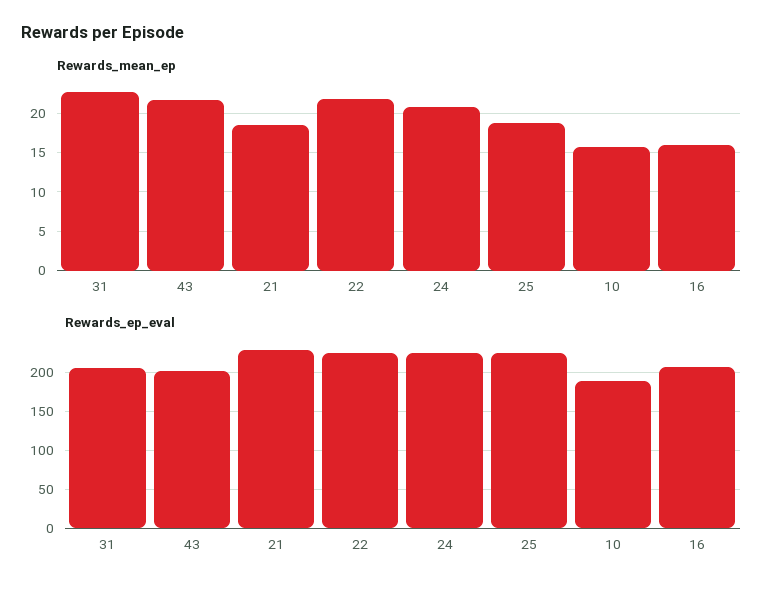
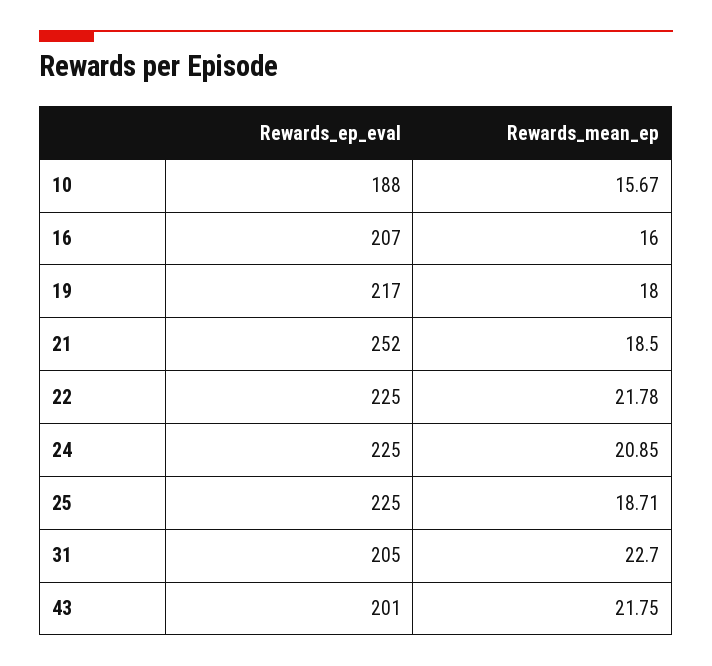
  {
    "Rewards_mean_ep": {
      "31": 22.7,
      "43": 21.75,
      "21": 18.5,
      "22": 21.78,
      "24": 20.85,
      "25": 18.71,
      "10": 15.67,
-     "16": 16
+     "16": 16,
+     "19": 18
    },
    "Rewards_ep_eval": {
      "31": 205,
      "43": 201,
-     "21": 230,
+     "21": 252,
      "22": 225,
      "24": 225,
      "25": 225,
      "10": 188,
-     "16": 207
+     "16": 207,
+     "19": 217
    }
  }

